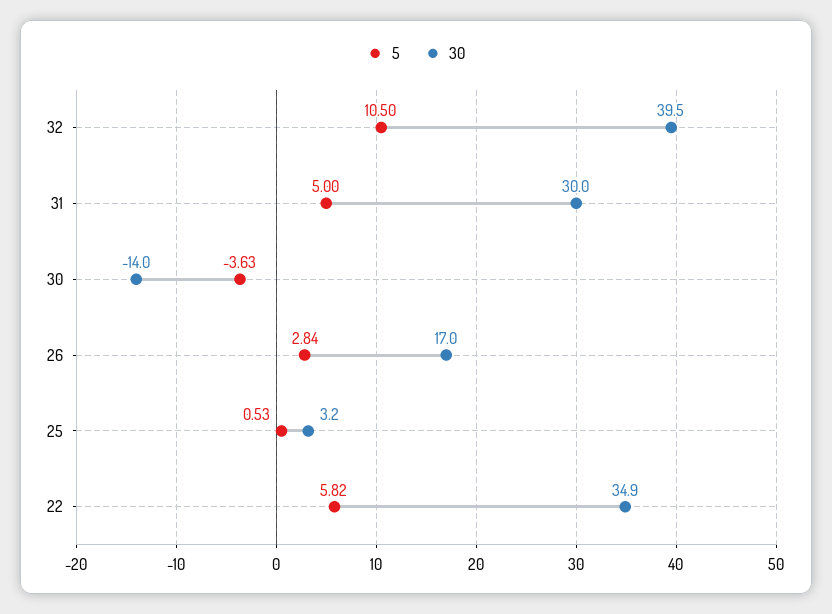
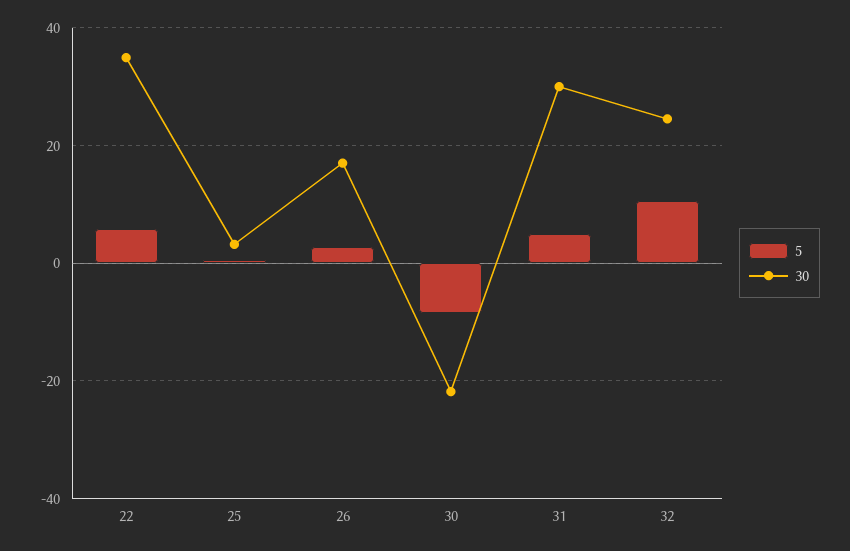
  {
    "5": {
      "32": 10.5,
      "31": 5,
-     "30": -3.63,
+     "30": -8,
      "26": 2.84,
      "25": 0.53,
      "22": 5.82
    },
    "30": {
-     "32": 39.5,
+     "32": 24,
      "31": 30,
-     "30": -14,
+     "30": -22,
      "26": 17,
      "25": 3.2,
      "22": 34.9
    }
  }

